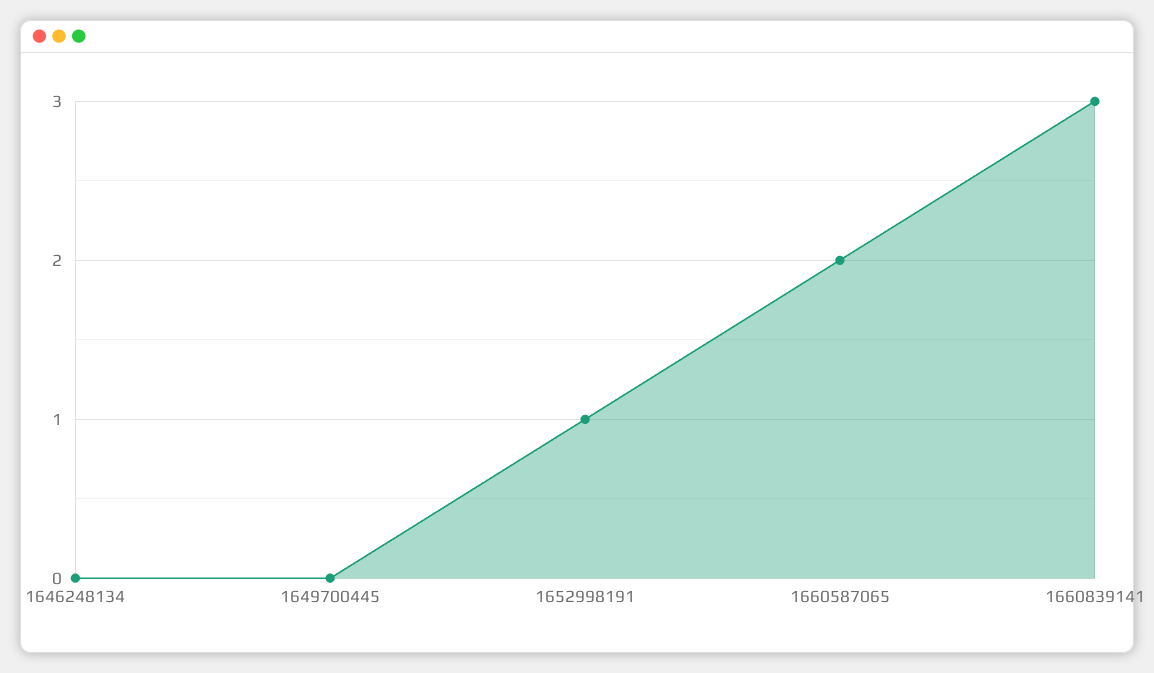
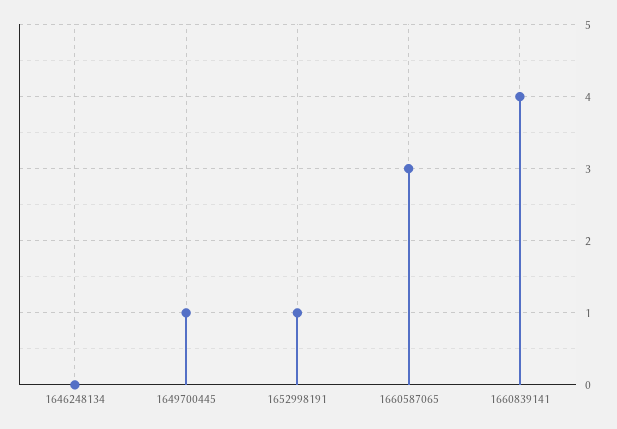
  {
    "1646248134": 0,
-   "1649700445": 0,
+   "1649700445": 1,
    "1652998191": 1,
-   "1660587065": 2,
+   "1660587065": 3,
-   "1660839141": 3
+   "1660839141": 4
  }

